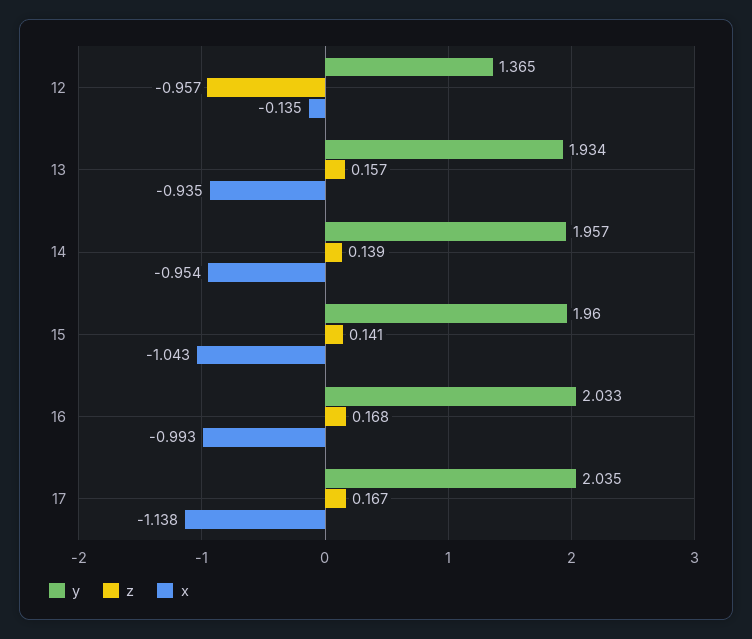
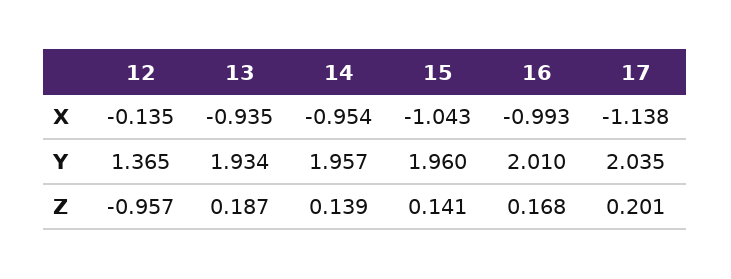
  {
    "y": {
      "12": 1.365,
      "13": 1.934,
      "14": 1.957,
      "15": 1.96,
-     "16": 2.033,
+     "16": 2.01,
      "17": 2.035
    },
    "z": {
      "12": -0.957,
-     "13": 0.157,
+     "13": 0.187,
      "14": 0.139,
      "15": 0.141,
      "16": 0.168,
-     "17": 0.167
+     "17": 0.201
    },
    "x": {
      "12": -0.135,
      "13": -0.935,
      "14": -0.954,
      "15": -1.043,
      "16": -0.993,
      "17": -1.138
    }
  }

